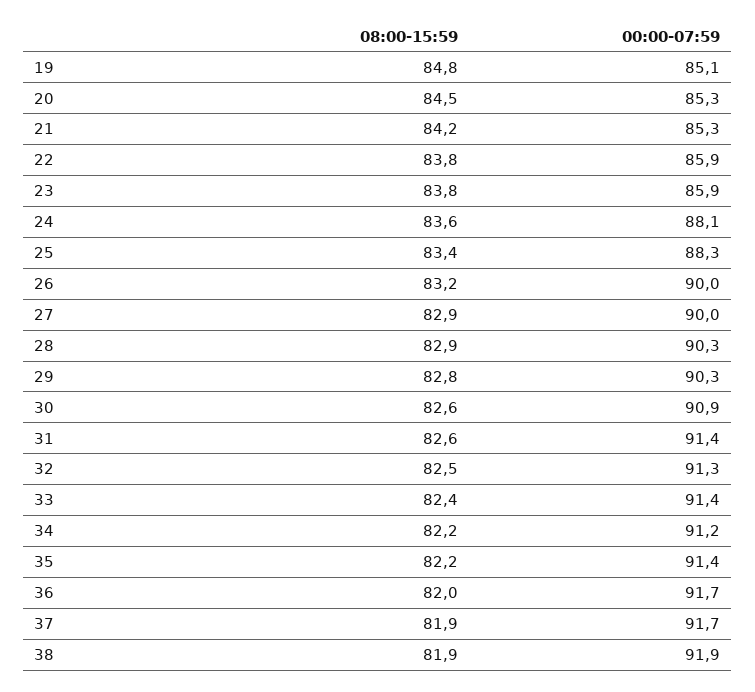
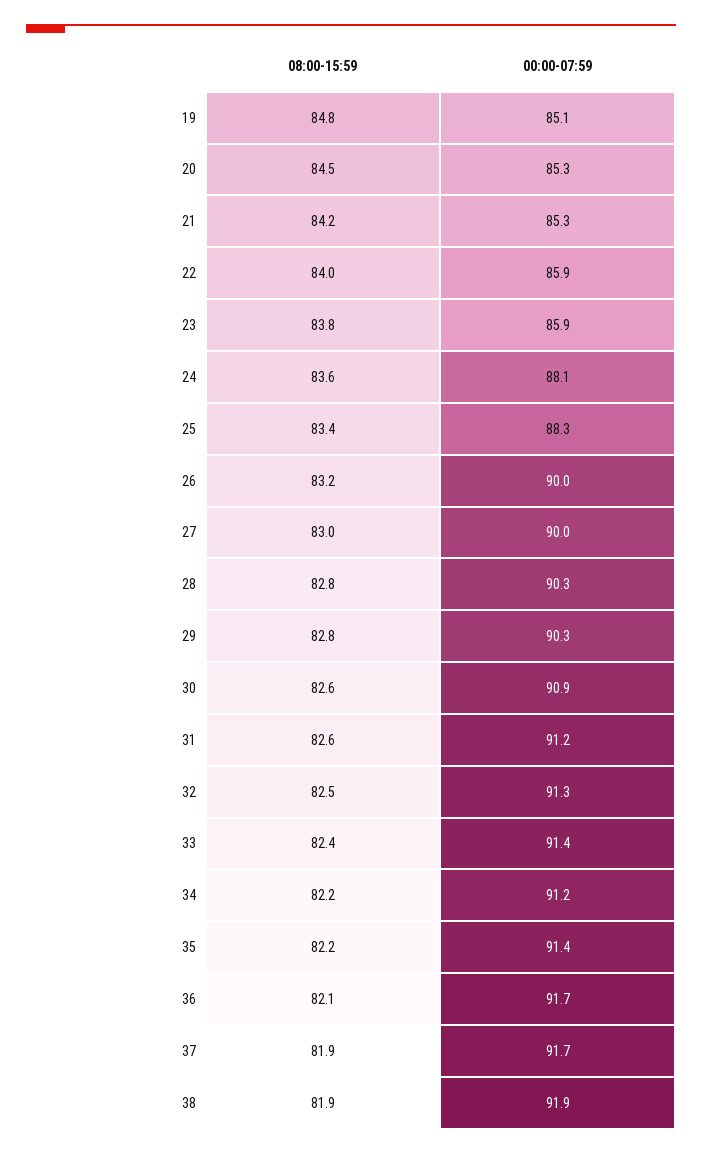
  {
    "08:00-15:59": {
      "19": 84.8,
      "20": 84.5,
      "21": 84.2,
-     "22": 83.8,
+     "22": 84,
      "23": 83.8,
      "24": 83.6,
      "25": 83.4,
      "26": 83.2,
-     "27": 82.9,
+     "27": 83,
-     "28": 82.9,
+     "28": 82.8,
      "29": 82.8,
      "30": 82.6,
      "31": 82.6,
      "32": 82.5,
      "33": 82.4,
      "34": 82.2,
      "35": 82.2,
-     "36": 82,
+     "36": 82.1,
      "37": 81.9,
      "38": 81.9
    },
    "00:00-07:59": {
      "19": 85.1,
      "20": 85.3,
      "21": 85.3,
      "22": 85.9,
      "23": 85.9,
      "24": 88.1,
      "25": 88.3,
      "26": 90,
      "27": 90,
      "28": 90.3,
      "29": 90.3,
      "30": 90.9,
-     "31": 91.4,
+     "31": 91.2,
      "32": 91.3,
      "33": 91.4,
      "34": 91.2,
      "35": 91.4,
      "36": 91.7,
      "37": 91.7,
      "38": 91.9
    }
  }

